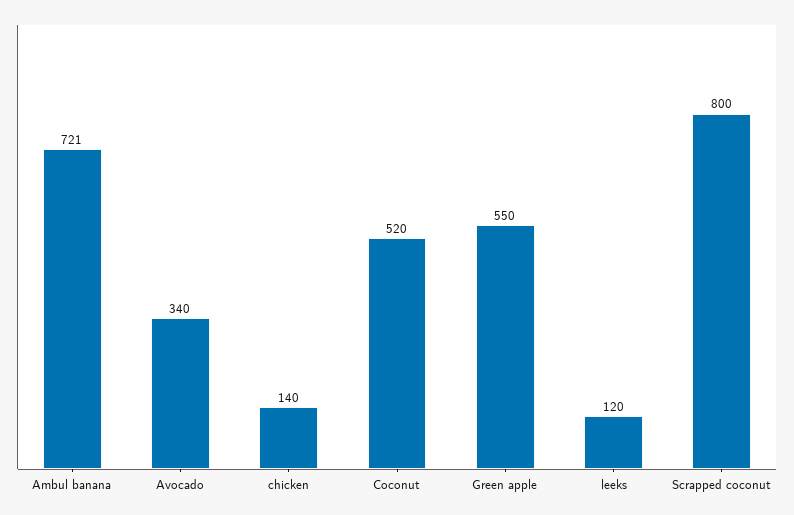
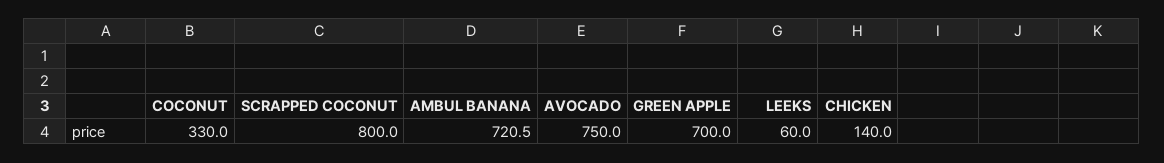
  {
    "Ambul banana": 720.5,
-   "Avocado": 340,
+   "Avocado": 750,
    "chicken": 140,
-   "Coconut": 520,
+   "Coconut": 330,
-   "Green apple": 550,
+   "Green apple": 700,
-   "leeks": 120,
+   "leeks": 60,
    "Scrapped coconut": 800
  }

